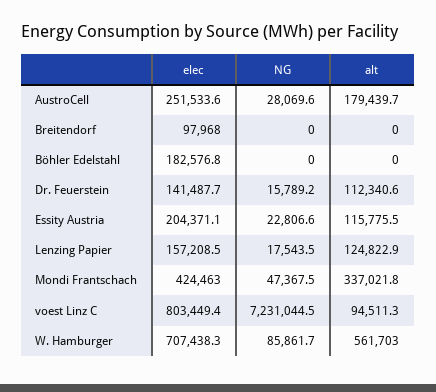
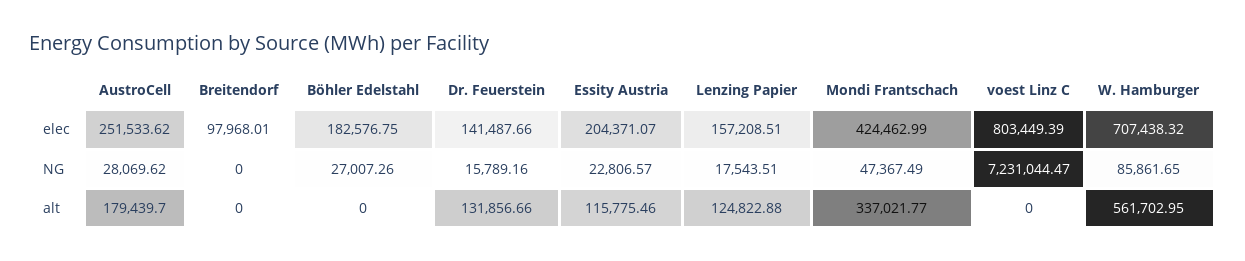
  {
    "elec": {
      "AustroCell": 251533.62,
      "Breitendorf": 97968.01,
      "Böhler Edelstahl": 182576.75,
      "Dr. Feuerstein": 141487.66,
      "Essity Austria": 204371.07,
      "Lenzing Papier": 157208.51,
      "Mondi Frantschach": 424462.99,
      "voest Linz C": 803449.39,
      "W. Hamburger": 707438.32
    },
    "NG": {
      "AustroCell": 28069.62,
      "Breitendorf": 0,
-     "Böhler Edelstahl": 0,
+     "Böhler Edelstahl": 27007.26,
      "Dr. Feuerstein": 15789.16,
      "Essity Austria": 22806.57,
      "Lenzing Papier": 17543.51,
      "Mondi Frantschach": 47367.49,
      "voest Linz C": 7231044.47,
      "W. Hamburger": 85861.65
    },
    "alt": {
      "AustroCell": 179439.7,
      "Breitendorf": 0,
      "Böhler Edelstahl": 0,
-     "Dr. Feuerstein": 112340.6,
+     "Dr. Feuerstein": 131856.66,
      "Essity Austria": 115775.46,
      "Lenzing Papier": 124822.88,
      "Mondi Frantschach": 337021.77,
-     "voest Linz C": 94511.3,
+     "voest Linz C": 0,
      "W. Hamburger": 561702.95
    }
  }

